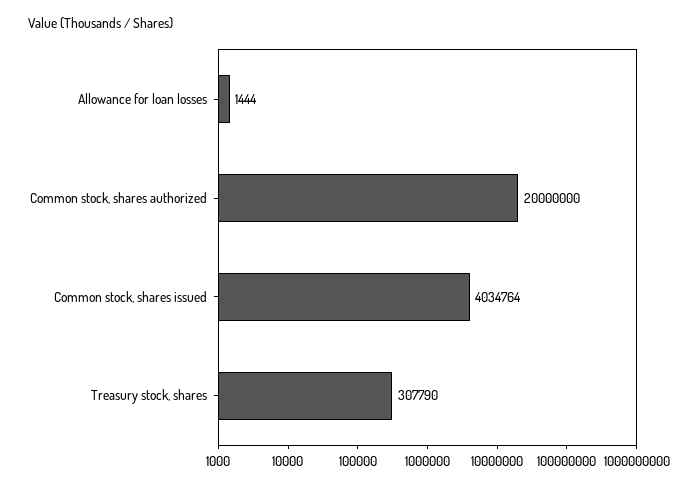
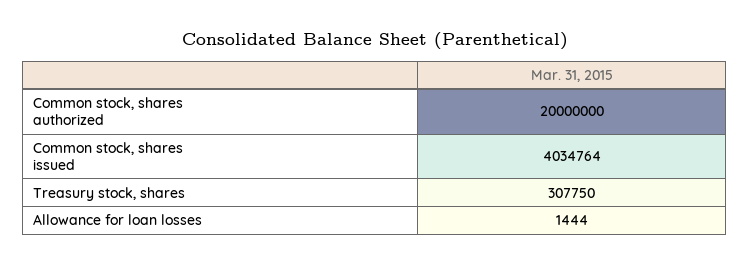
  {
    "Allowance for loan losses": 1444,
    "Common stock, shares authorized": 20000000,
    "Common stock, shares issued": 4034764,
-   "Treasury stock, shares": 307790
+   "Treasury stock, shares": 307750
  }

